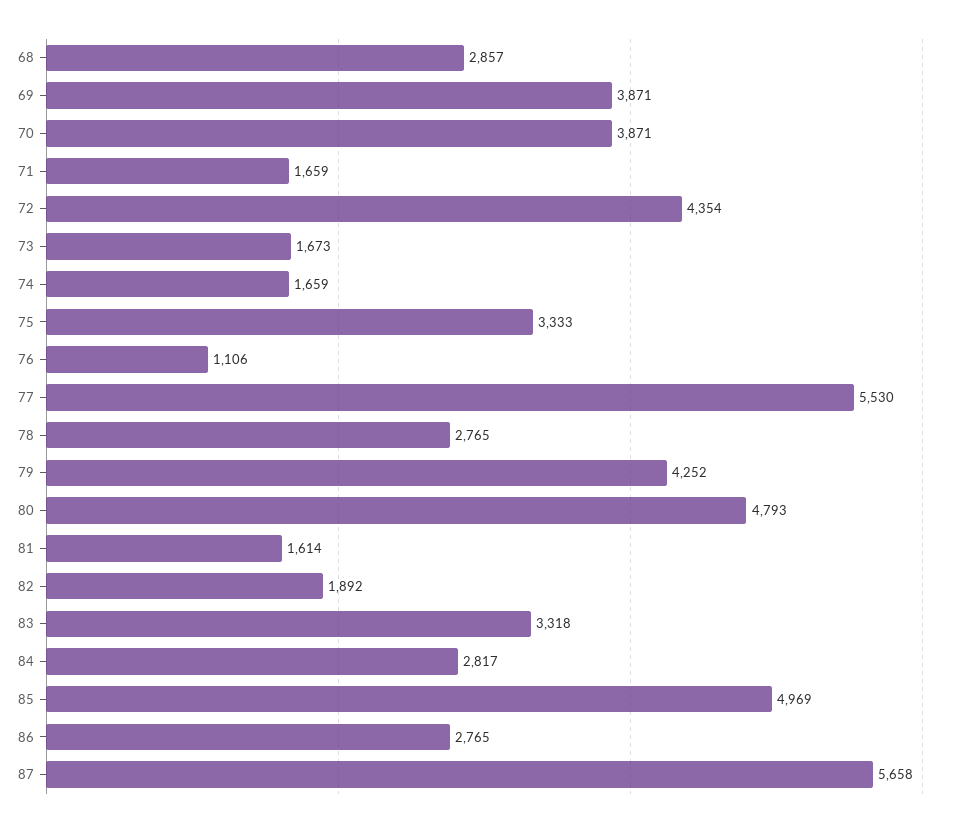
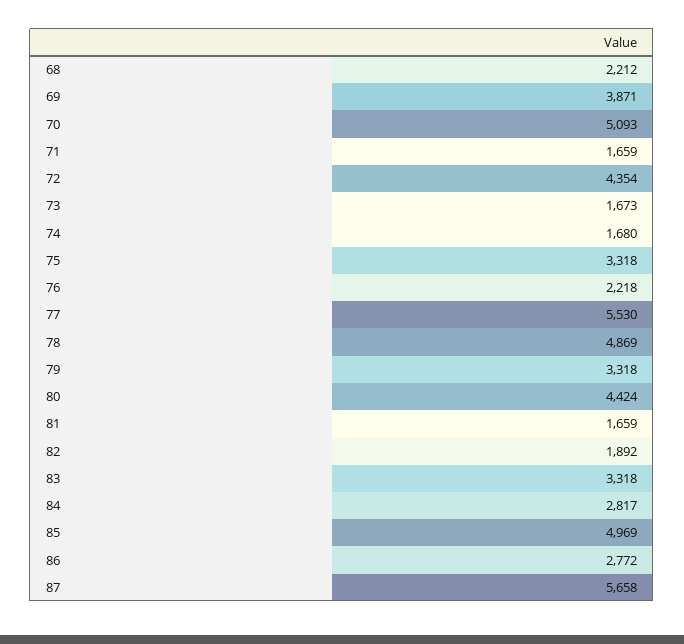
  {
-   "68": 2857,
+   "68": 2212,
    "69": 3871,
-   "70": 3871,
+   "70": 5093,
    "71": 1659,
    "72": 4354,
    "73": 1673,
-   "74": 1659,
+   "74": 1680,
-   "75": 3333,
+   "75": 3318,
-   "76": 1106,
+   "76": 2218,
    "77": 5530,
-   "78": 2765,
+   "78": 4869,
-   "79": 4252,
+   "79": 3318,
-   "80": 4793,
+   "80": 4424,
-   "81": 1614,
+   "81": 1659,
    "82": 1892,
    "83": 3318,
    "84": 2817,
    "85": 4969,
-   "86": 2765,
+   "86": 2772,
    "87": 5658
  }

